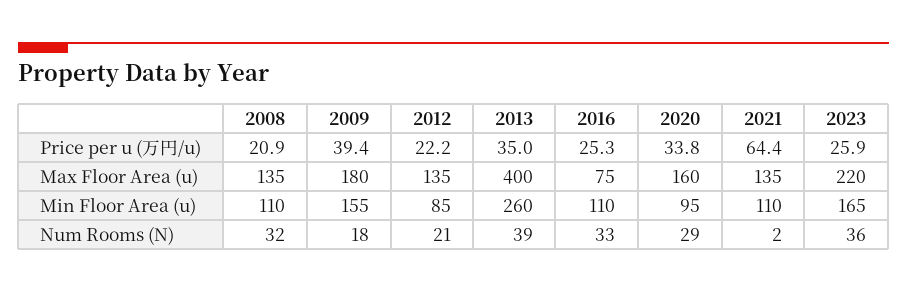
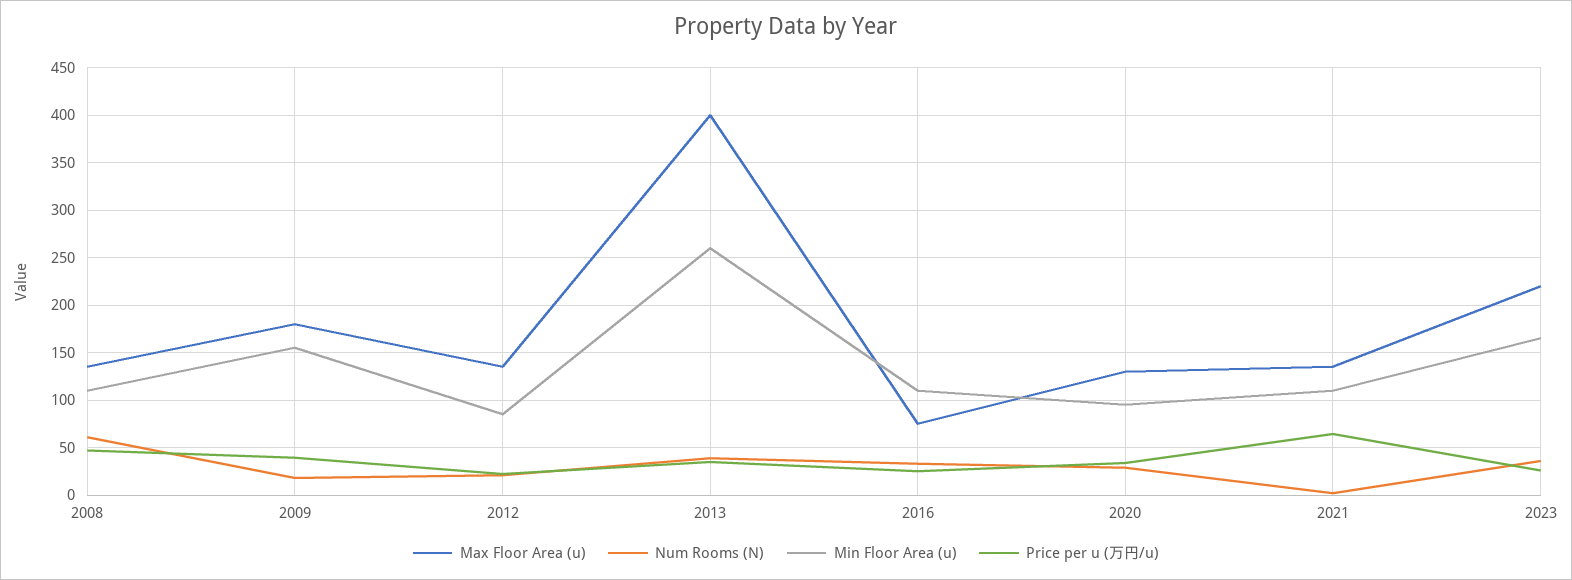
  {
    "Price per u (万円/u)": {
-     "2008": 20.9,
+     "2008": 50,
      "2009": 39.4,
      "2012": 22.2,
      "2013": 35,
      "2016": 25.3,
      "2020": 33.8,
      "2021": 64.4,
      "2023": 25.9
    },
    "Max Floor Area (u)": {
      "2008": 135,
      "2009": 180,
      "2012": 135,
      "2013": 400,
      "2016": 75,
-     "2020": 160,
+     "2020": 130,
      "2021": 135,
      "2023": 220
    },
    "Min Floor Area (u)": {
      "2008": 110,
      "2009": 155,
      "2012": 85,
      "2013": 260,
      "2016": 110,
      "2020": 95,
      "2021": 110,
      "2023": 165
    },
    "Num Rooms (N)": {
-     "2008": 32,
+     "2008": 60,
      "2009": 18,
      "2012": 21,
      "2013": 39,
      "2016": 33,
      "2020": 29,
      "2021": 2,
      "2023": 36
    }
  }

